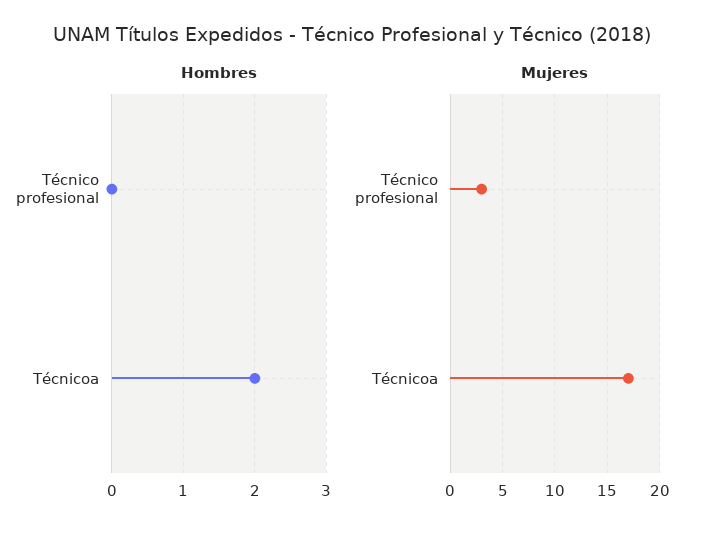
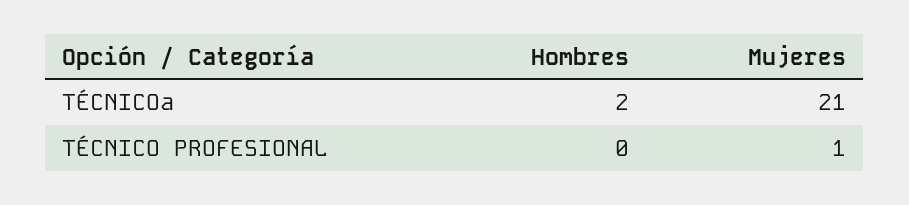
  {
    "Hombres": {
      "Técnico profesional": 0,
      "Técnicoa": 2
    },
    "Mujeres": {
-     "Técnico profesional": 3,
+     "Técnico profesional": 1,
-     "Técnicoa": 17
+     "Técnicoa": 21
    }
  }

